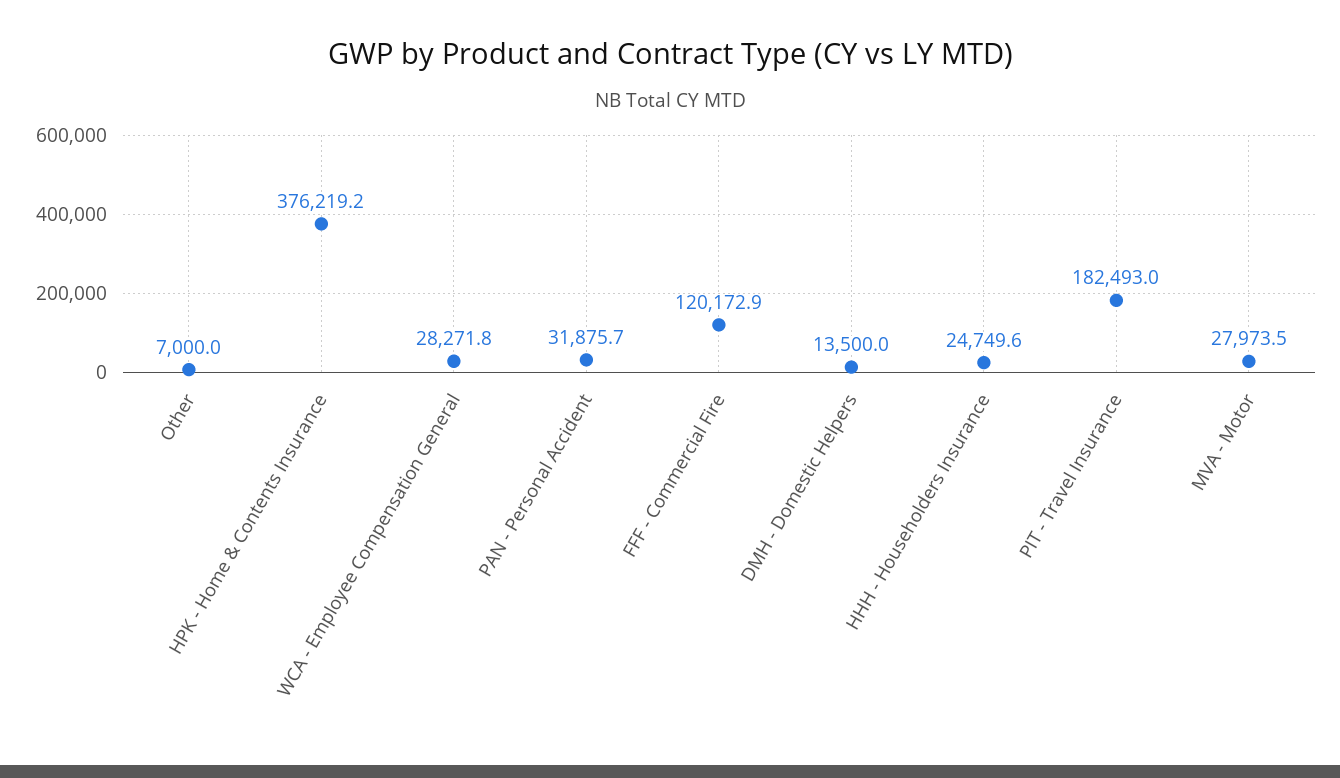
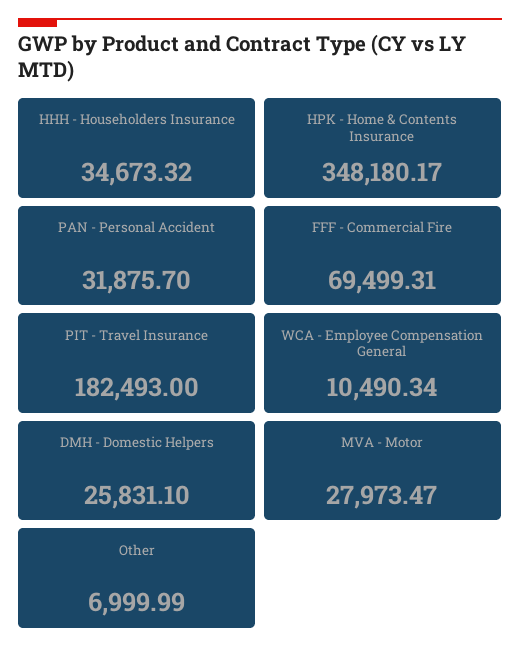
  {
    "Other": 6999.99,
-   "HPK - Home & Contents Insurance": 376219.2,
+   "HPK - Home & Contents Insurance": 348180.17,
-   "WCA - Employee Compensation General": 28271.8,
+   "WCA - Employee Compensation General": 10490.34,
    "PAN - Personal Accident": 31875.7,
-   "FFF - Commercial Fire": 120172.9,
+   "FFF - Commercial Fire": 69499.31,
-   "DMH - Domestic Helpers": 13500,
+   "DMH - Domestic Helpers": 25831.1,
-   "HHH - Householders Insurance": 24749.6,
+   "HHH - Householders Insurance": 34673.32,
    "PIT - Travel Insurance": 182493,
    "MVA - Motor": 27973.47
  }

